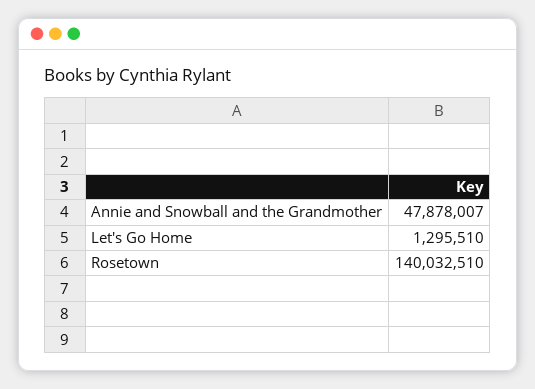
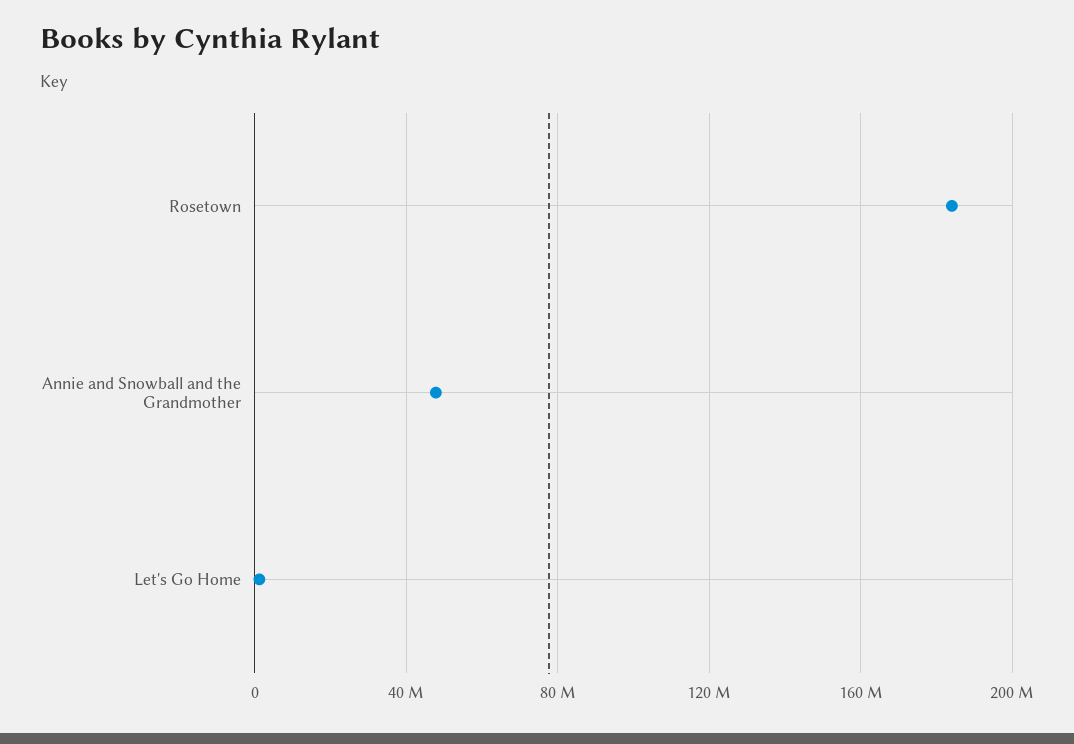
  {
    "Annie and Snowball and the Grandmother": 47878007,
    "Let's Go Home": 1295510,
-   "Rosetown": 140032510
+   "Rosetown": 185000000
  }

